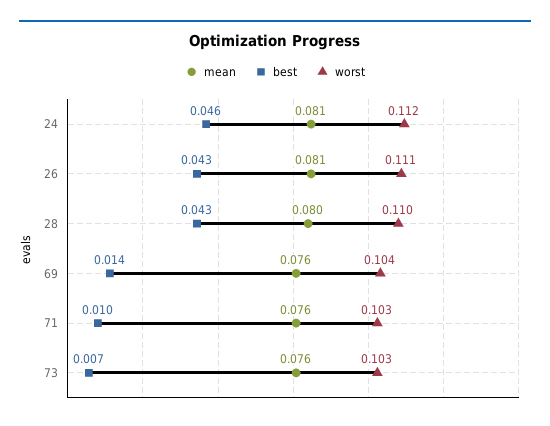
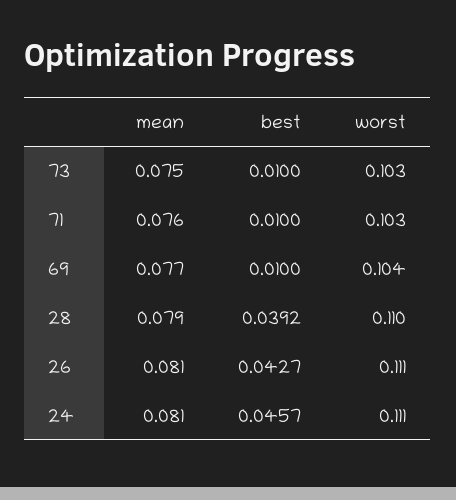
  {
    "mean": {
      "24": 0.081,
      "26": 0.081,
-     "28": 0.08,
+     "28": 0.079,
-     "69": 0.076,
+     "69": 0.077,
      "71": 0.076,
-     "73": 0.076
+     "73": 0.075
    },
    "best": {
      "24": 0.0457,
      "26": 0.0427,
-     "28": 0.043,
+     "28": 0.0392,
-     "69": 0.014,
+     "69": 0.01,
      "71": 0.01,
-     "73": 0.007
+     "73": 0.01
    },
    "worst": {
-     "24": 0.112,
+     "24": 0.111,
      "26": 0.111,
      "28": 0.11,
      "69": 0.104,
      "71": 0.103,
      "73": 0.103
    }
  }

